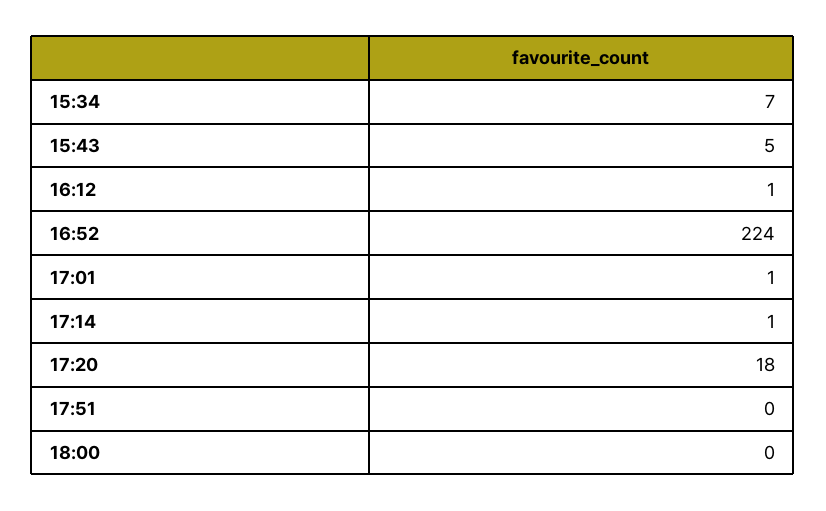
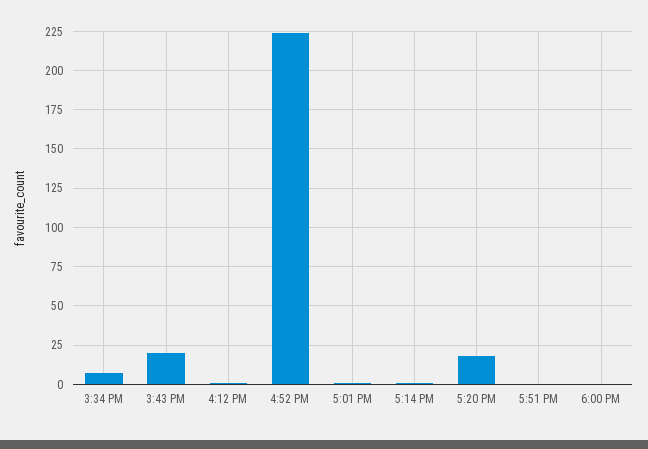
  {
    "15:34": 7,
-   "15:43": 5,
+   "15:43": 20,
    "16:12": 1,
    "16:52": 224,
    "17:01": 1,
    "17:14": 1,
    "17:20": 18,
    "17:51": 0,
    "18:00": 0
  }

